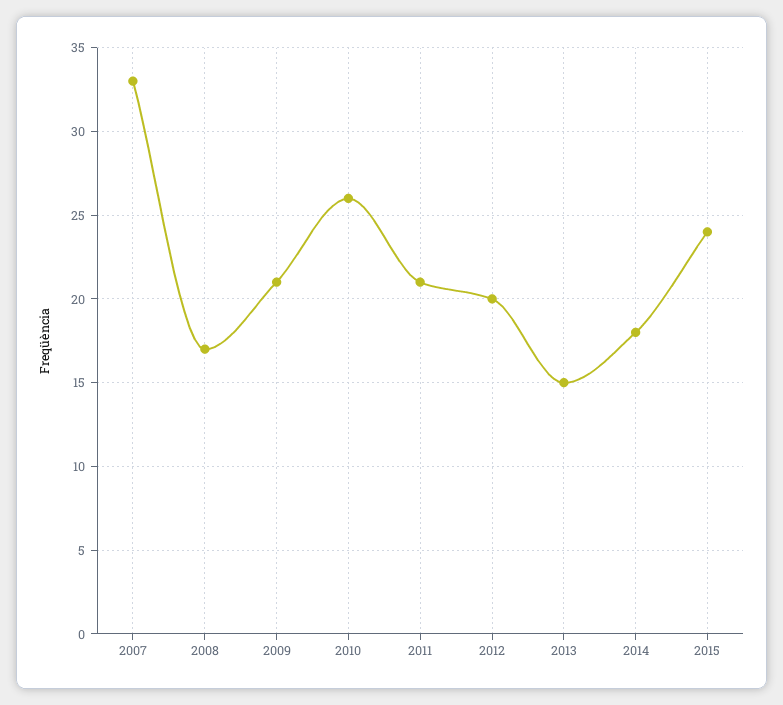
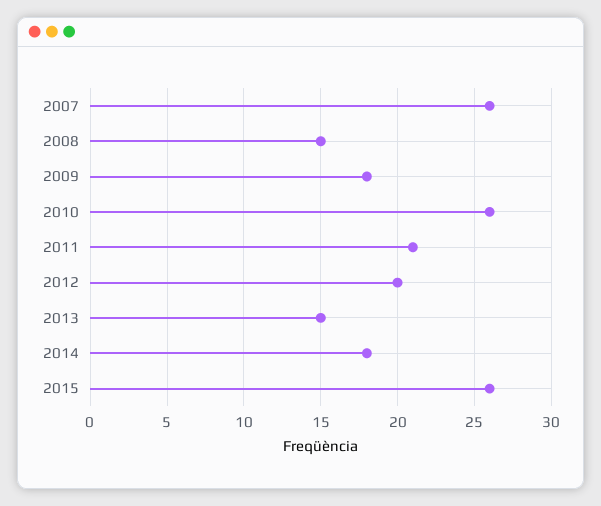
  {
-   "2007": 33,
+   "2007": 26,
-   "2008": 17,
+   "2008": 15,
-   "2009": 21,
+   "2009": 18,
    "2010": 26,
    "2011": 21,
    "2012": 20,
    "2013": 15,
    "2014": 18,
-   "2015": 24
+   "2015": 26
  }

